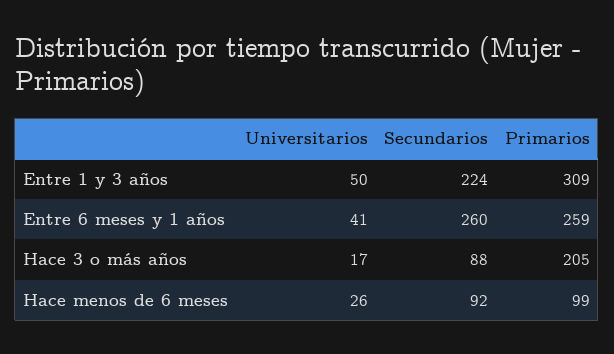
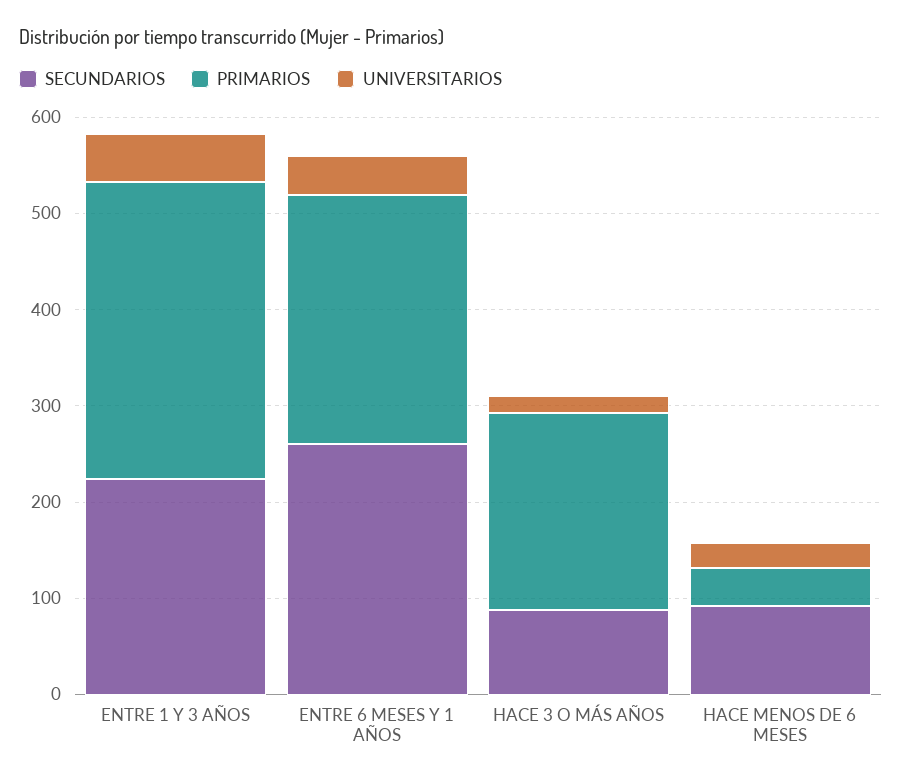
  {
    "Universitarios": {
      "Entre 1 y 3 años": 50,
      "Entre 6 meses y 1 años": 41,
      "Hace 3 o más años": 17,
      "Hace menos de 6 meses": 26
    },
    "Secundarios": {
      "Entre 1 y 3 años": 224,
      "Entre 6 meses y 1 años": 260,
      "Hace 3 o más años": 88,
      "Hace menos de 6 meses": 92
    },
    "Primarios": {
      "Entre 1 y 3 años": 309,
      "Entre 6 meses y 1 años": 259,
      "Hace 3 o más años": 205,
-     "Hace menos de 6 meses": 99
+     "Hace menos de 6 meses": 40
    }
  }

